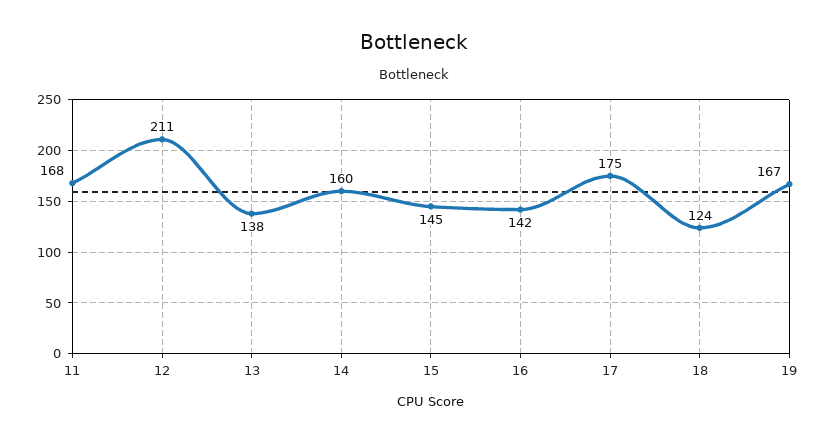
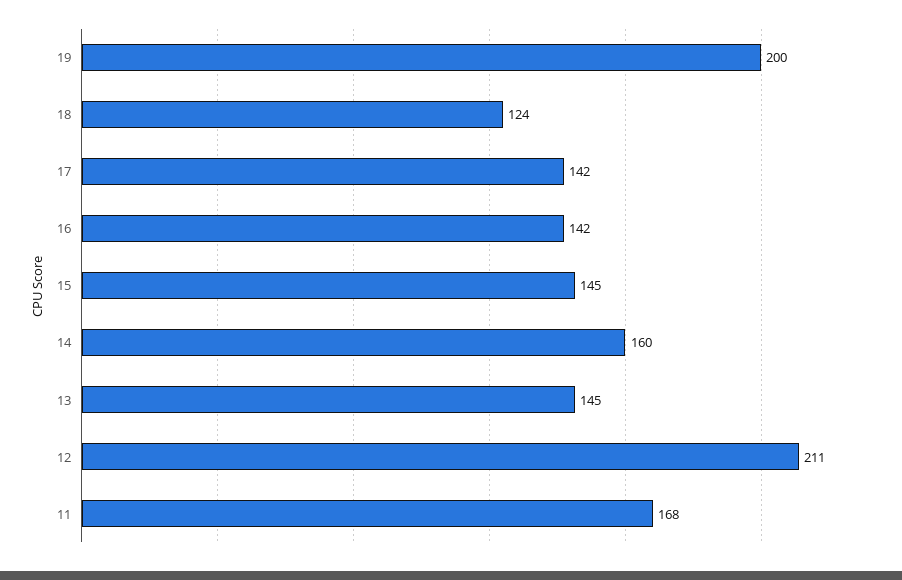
  {
    "11": 168,
    "12": 211,
-   "13": 138,
+   "13": 145,
    "14": 160,
    "15": 145,
    "16": 142,
-   "17": 175,
+   "17": 142,
    "18": 124,
-   "19": 167
+   "19": 200
  }

